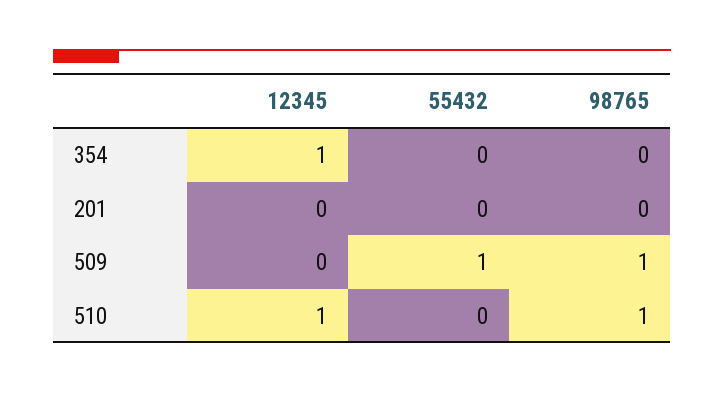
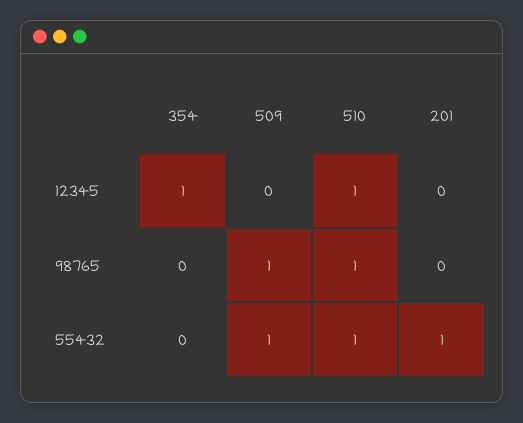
  {
    "12345": {
      "354": 1,
      "201": 0,
      "509": 0,
      "510": 1
    },
    "55432": {
      "354": 0,
-     "201": 0,
+     "201": 1,
      "509": 1,
-     "510": 0
+     "510": 1
    },
    "98765": {
      "354": 0,
      "201": 0,
      "509": 1,
      "510": 1
    }
  }

